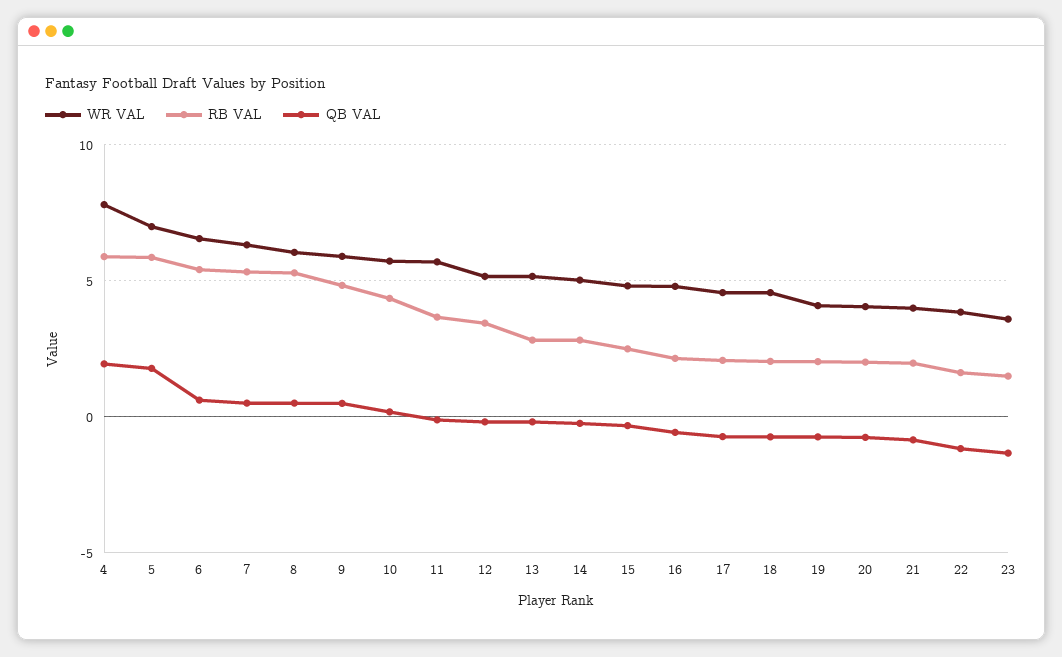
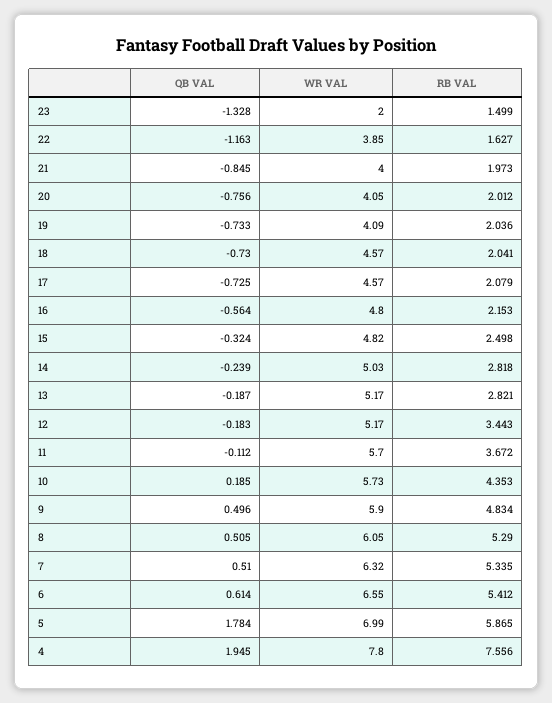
  {
    "WR VAL": {
      "4": 7.8,
      "5": 6.99,
      "6": 6.55,
      "7": 6.32,
      "8": 6.05,
      "9": 5.9,
      "10": 5.73,
      "11": 5.7,
      "12": 5.17,
      "13": 5.17,
      "14": 5.03,
      "15": 4.82,
      "16": 4.8,
      "17": 4.57,
      "18": 4.57,
      "19": 4.09,
      "20": 4.05,
      "21": 4,
      "22": 3.85,
-     "23": 3.5
+     "23": 2
    },
    "RB VAL": {
-     "4": 6,
+     "4": 7.556,
      "5": 5.865,
      "6": 5.412,
      "7": 5.335,
      "8": 5.29,
      "9": 4.834,
      "10": 4.353,
      "11": 3.672,
      "12": 3.443,
      "13": 2.821,
      "14": 2.818,
      "15": 2.498,
      "16": 2.153,
      "17": 2.079,
      "18": 2.041,
      "19": 2.036,
      "20": 2.012,
      "21": 1.973,
      "22": 1.627,
      "23": 1.499
    },
    "QB VAL": {
      "4": 1.945,
      "5": 1.784,
      "6": 0.614,
      "7": 0.51,
      "8": 0.505,
      "9": 0.496,
      "10": 0.185,
      "11": -0.112,
      "12": -0.183,
      "13": -0.187,
      "14": -0.239,
      "15": -0.324,
      "16": -0.564,
      "17": -0.725,
      "18": -0.73,
      "19": -0.733,
      "20": -0.756,
      "21": -0.845,
      "22": -1.163,
      "23": -1.328
    }
  }

